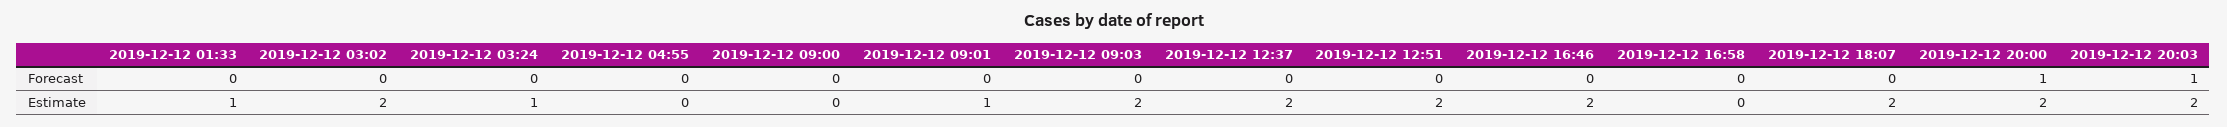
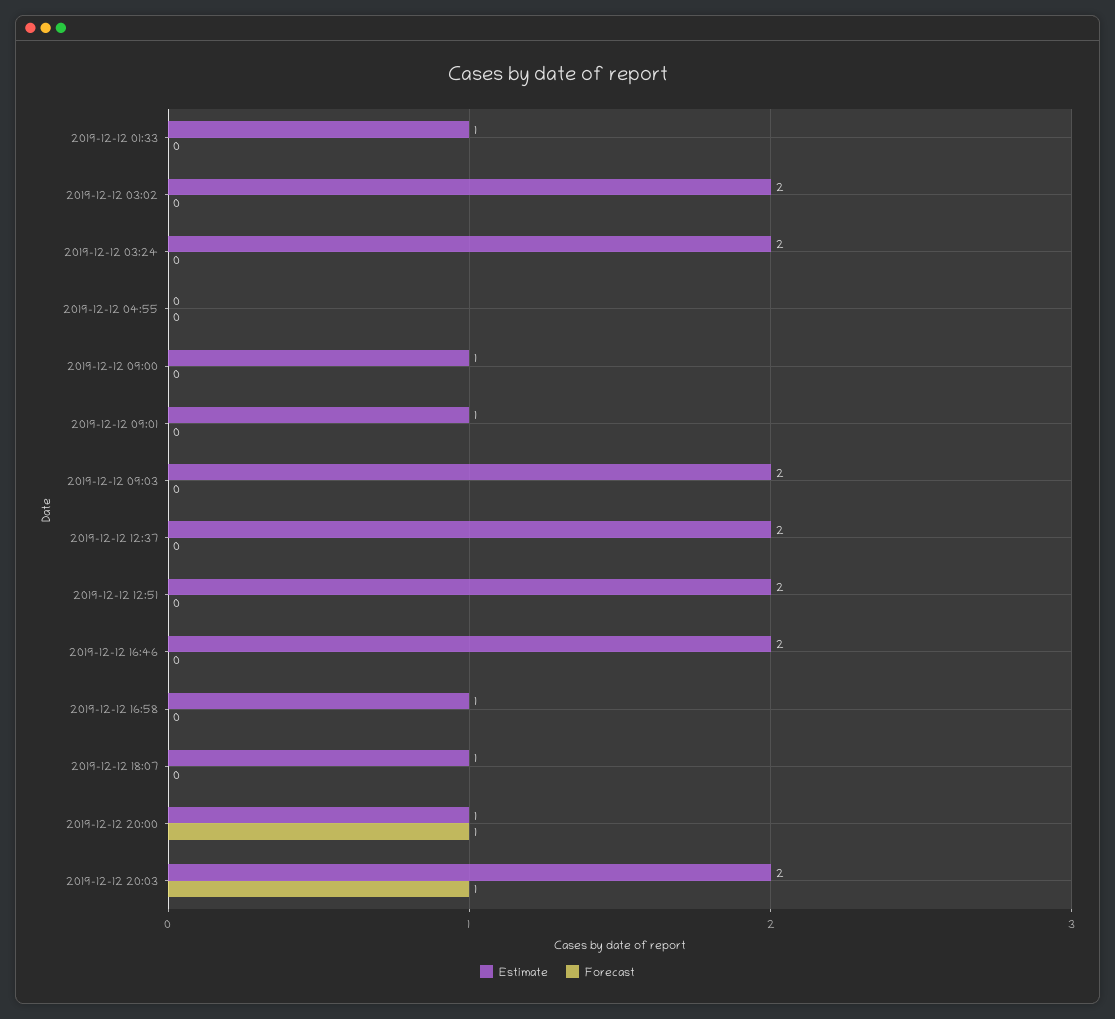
  {
    "Forecast": {
      "2019-12-12 01:33": 0,
      "2019-12-12 03:02": 0,
      "2019-12-12 03:24": 0,
      "2019-12-12 04:55": 0,
      "2019-12-12 09:00": 0,
      "2019-12-12 09:01": 0,
      "2019-12-12 09:03": 0,
      "2019-12-12 12:37": 0,
      "2019-12-12 12:51": 0,
      "2019-12-12 16:46": 0,
      "2019-12-12 16:58": 0,
      "2019-12-12 18:07": 0,
      "2019-12-12 20:00": 1,
      "2019-12-12 20:03": 1
    },
    "Estimate": {
      "2019-12-12 01:33": 1,
      "2019-12-12 03:02": 2,
-     "2019-12-12 03:24": 1,
+     "2019-12-12 03:24": 2,
      "2019-12-12 04:55": 0,
-     "2019-12-12 09:00": 0,
+     "2019-12-12 09:00": 1,
      "2019-12-12 09:01": 1,
      "2019-12-12 09:03": 2,
      "2019-12-12 12:37": 2,
      "2019-12-12 12:51": 2,
      "2019-12-12 16:46": 2,
-     "2019-12-12 16:58": 0,
+     "2019-12-12 16:58": 1,
-     "2019-12-12 18:07": 2,
+     "2019-12-12 18:07": 1,
-     "2019-12-12 20:00": 2,
+     "2019-12-12 20:00": 1,
      "2019-12-12 20:03": 2
    }
  }

